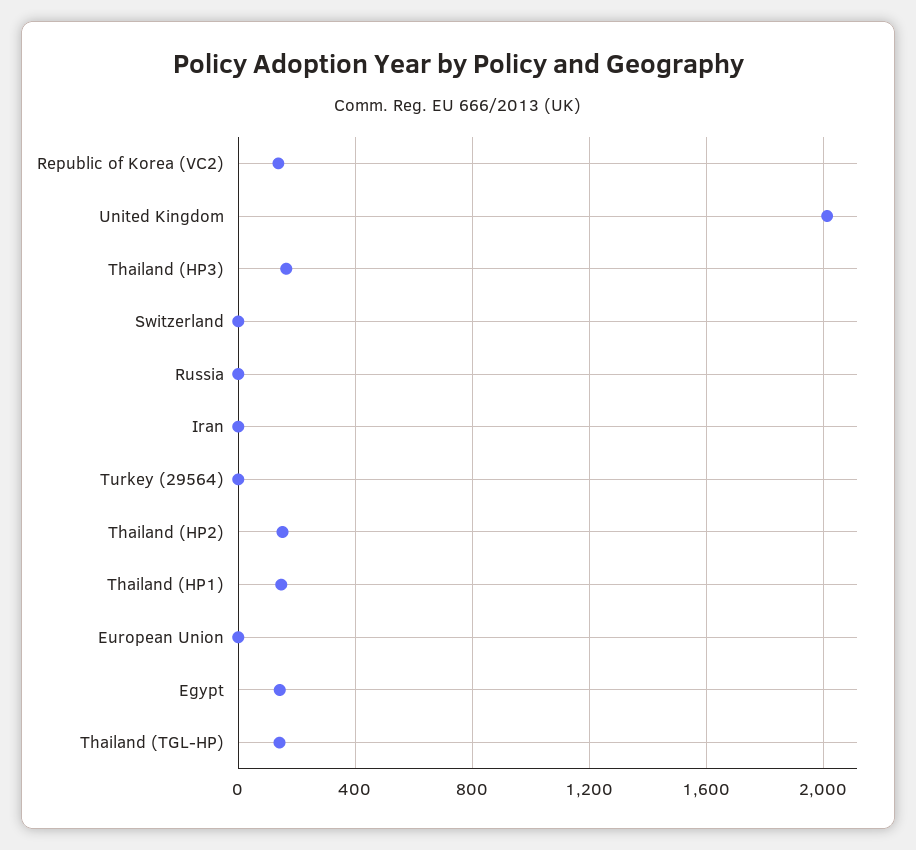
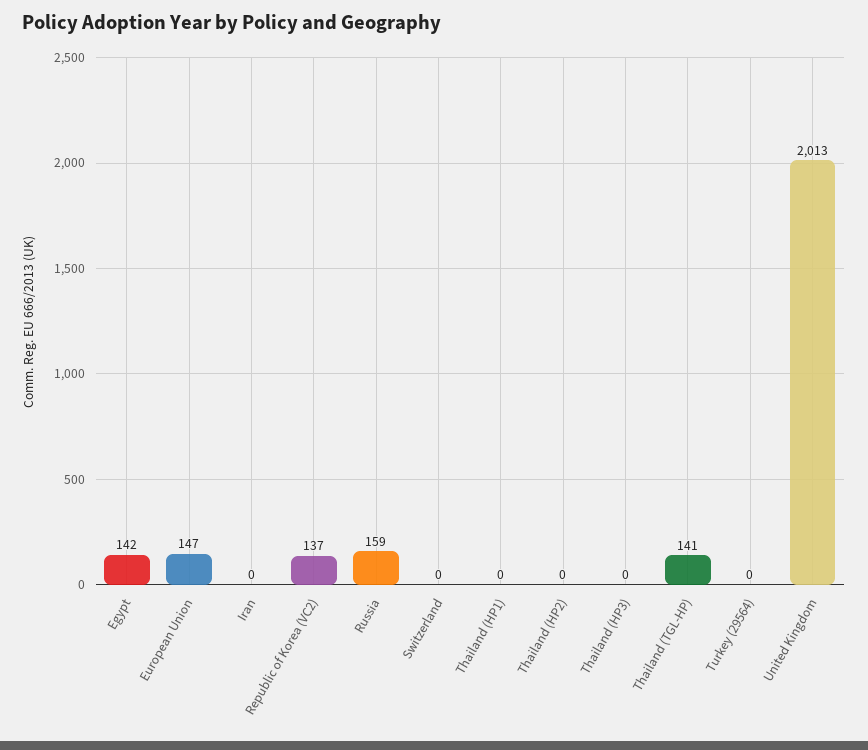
  {
    "Republic of Korea (VC2)": 137,
    "United Kingdom": 2013,
-   "Thailand (HP3)": 150,
+   "Thailand (HP3)": 0,
    "Switzerland": 0,
-   "Russia": 0,
+   "Russia": 159,
    "Iran": 0,
    "Turkey (29564)": 0,
-   "Thailand (HP2)": 150,
+   "Thailand (HP2)": 0,
-   "Thailand (HP1)": 150,
+   "Thailand (HP1)": 0,
-   "European Union": 0,
+   "European Union": 147,
    "Egypt": 142,
    "Thailand (TGL-HP)": 141
  }

